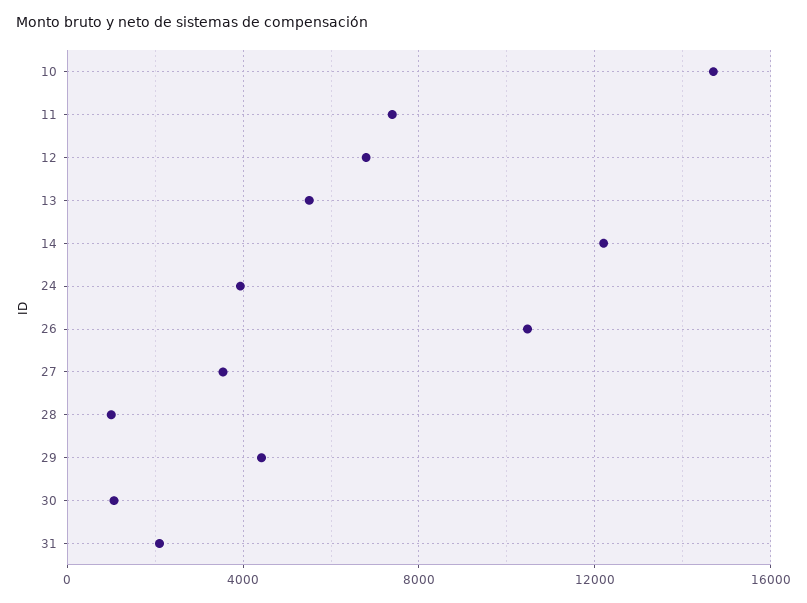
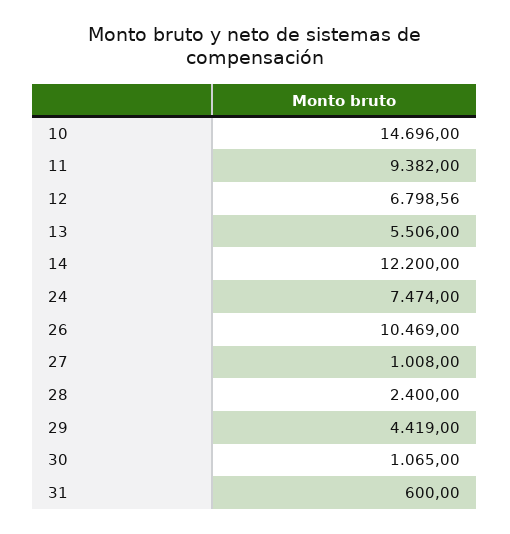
  {
    "10": 14696,
-   "11": 7500,
+   "11": 9382,
    "12": 6798.56,
    "13": 5506,
    "14": 12200,
-   "24": 4000,
+   "24": 7474,
    "26": 10469,
-   "27": 3500,
+   "27": 1008,
-   "28": 1000,
+   "28": 2400,
    "29": 4419,
    "30": 1065,
-   "31": 2000
+   "31": 600
  }

